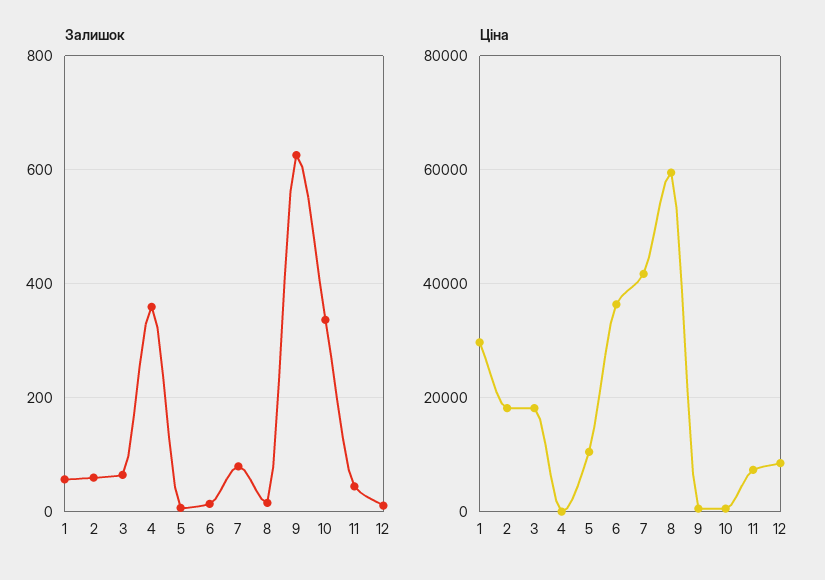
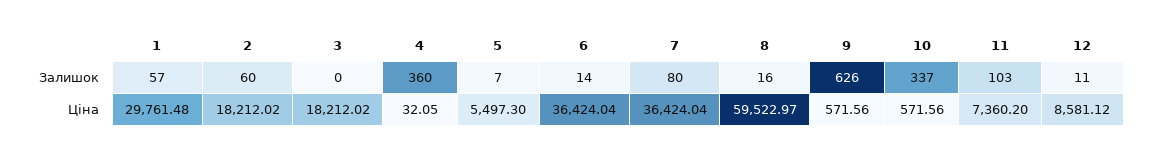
  {
    "Залишок": {
      "1": 57,
      "2": 60,
-     "3": 60,
+     "3": 0,
      "4": 360,
      "5": 7,
      "6": 14,
      "7": 80,
      "8": 16,
      "9": 626,
      "10": 337,
-     "11": 40,
+     "11": 103,
      "12": 11
    },
    "Ціна": {
      "1": 29761.48,
      "2": 18212.02,
      "3": 18212.02,
      "4": 32.05,
-     "5": 10000,
+     "5": 5497.3,
      "6": 36424.04,
-     "7": 42000,
+     "7": 36424.04,
      "8": 59522.97,
      "9": 571.56,
      "10": 571.56,
      "11": 7360.2,
      "12": 8581.12
    }
  }

